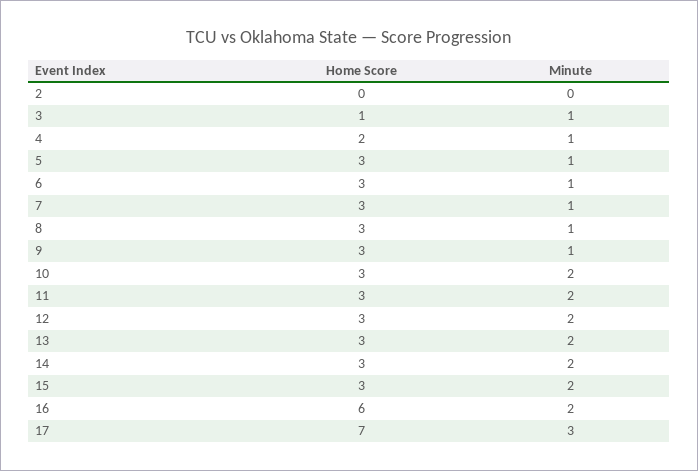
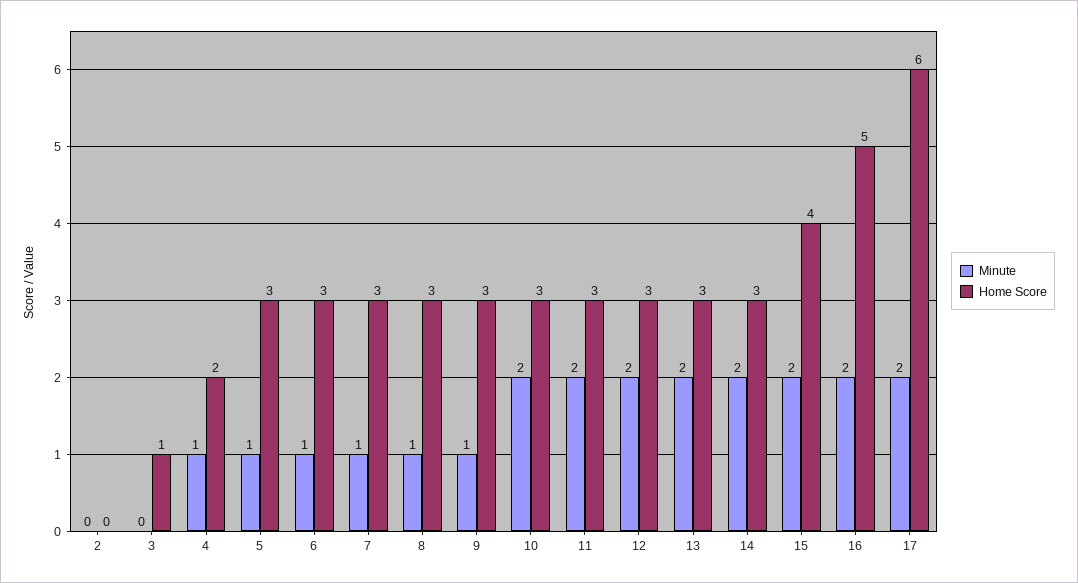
  {
    "Home Score": {
      "2": 0,
      "3": 1,
      "4": 2,
      "5": 3,
      "6": 3,
      "7": 3,
      "8": 3,
      "9": 3,
      "10": 3,
      "11": 3,
      "12": 3,
      "13": 3,
      "14": 3,
-     "15": 3,
+     "15": 4,
-     "16": 6,
+     "16": 5,
-     "17": 7
+     "17": 6
    },
    "Minute": {
      "2": 0,
-     "3": 1,
+     "3": 0,
      "4": 1,
      "5": 1,
      "6": 1,
      "7": 1,
      "8": 1,
      "9": 1,
      "10": 2,
      "11": 2,
      "12": 2,
      "13": 2,
      "14": 2,
      "15": 2,
      "16": 2,
-     "17": 3
+     "17": 2
    }
  }

